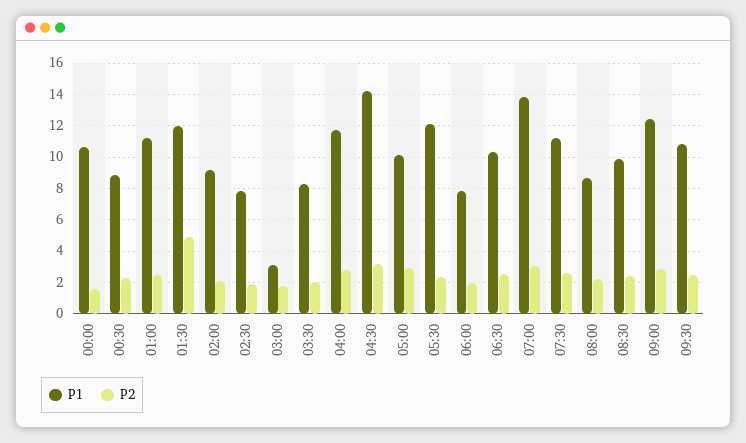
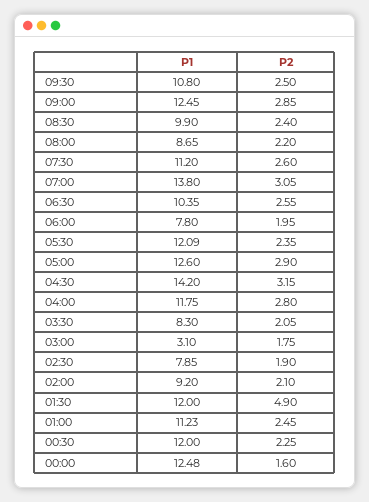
  {
    "P1": {
-     "00:00": 10.5,
+     "00:00": 12.48,
-     "00:30": 9,
+     "00:30": 12,
      "01:00": 11.23,
      "01:30": 12,
      "02:00": 9.2,
      "02:30": 7.85,
      "03:00": 3.1,
      "03:30": 8.3,
      "04:00": 11.75,
      "04:30": 14.2,
-     "05:00": 10,
+     "05:00": 12.6,
      "05:30": 12.09,
      "06:00": 7.8,
      "06:30": 10.35,
      "07:00": 13.8,
      "07:30": 11.2,
      "08:00": 8.65,
      "08:30": 9.9,
      "09:00": 12.45,
      "09:30": 10.8
    },
    "P2": {
      "00:00": 1.6,
      "00:30": 2.25,
      "01:00": 2.45,
      "01:30": 4.9,
      "02:00": 2.1,
      "02:30": 1.9,
      "03:00": 1.75,
      "03:30": 2.05,
      "04:00": 2.8,
      "04:30": 3.15,
      "05:00": 2.9,
      "05:30": 2.35,
      "06:00": 1.95,
      "06:30": 2.55,
      "07:00": 3.05,
      "07:30": 2.6,
      "08:00": 2.2,
      "08:30": 2.4,
      "09:00": 2.85,
      "09:30": 2.5
    }
  }

